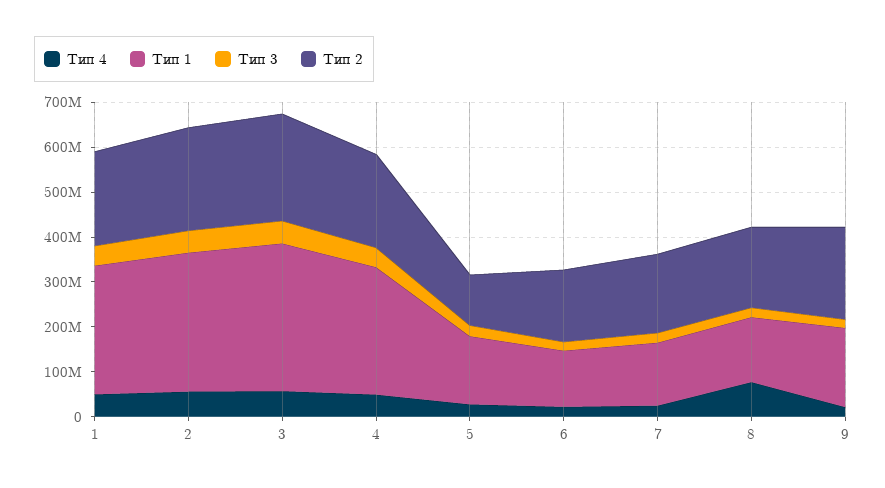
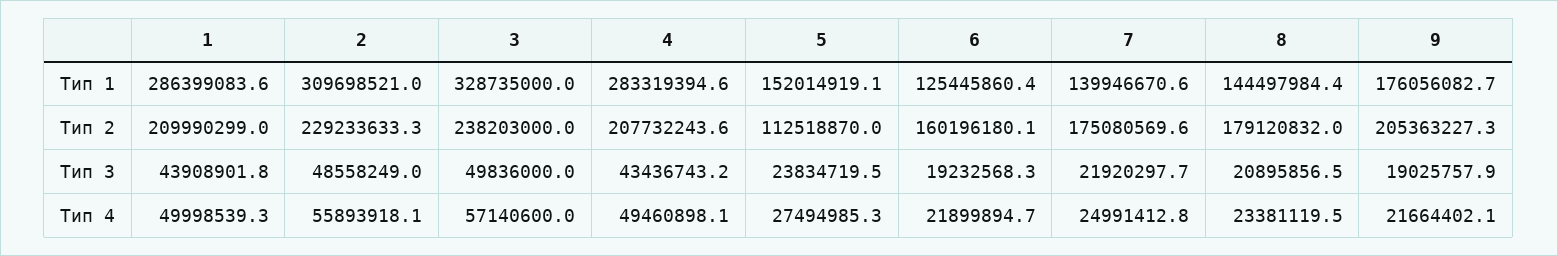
  {
    "Тип 4": {
      "1": 49998539.3,
      "2": 55893918.1,
      "3": 57140600,
      "4": 49460898.1,
      "5": 27494985.3,
      "6": 21899894.7,
      "7": 24991412.8,
-     "8": 80000000,
+     "8": 23381119.5,
      "9": 21664402.1
    },
    "Тип 1": {
      "1": 286399083.6,
      "2": 309698521,
      "3": 328735000,
      "4": 283319394.6,
      "5": 152014919.1,
      "6": 125445860.4,
      "7": 139946670.6,
      "8": 144497984.4,
      "9": 176056082.7
    },
    "Тип 3": {
      "1": 43908901.8,
      "2": 48558249,
      "3": 49836000,
      "4": 43436743.2,
      "5": 23834719.5,
      "6": 19232568.3,
      "7": 21920297.7,
      "8": 20895856.5,
      "9": 19025757.9
    },
    "Тип 2": {
      "1": 209990299,
      "2": 229233633.3,
      "3": 238203000,
      "4": 207732243.6,
      "5": 112518870,
      "6": 160196180.1,
      "7": 175080569.6,
      "8": 179120832,
      "9": 205363227.3
    }
  }

